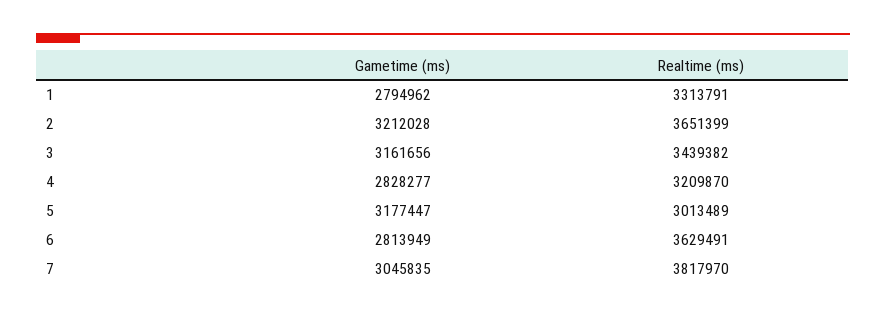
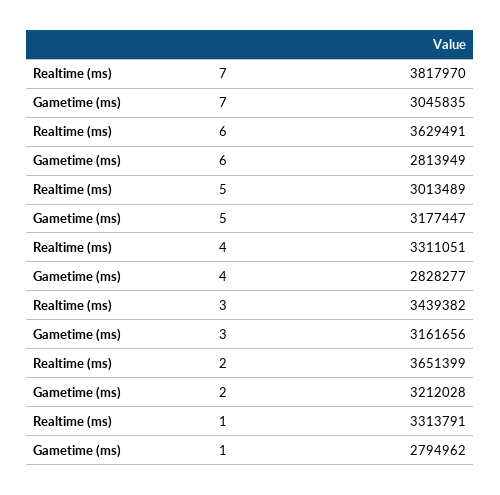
  {
    "Gametime (ms)": {
      "1": 2794962,
      "2": 3212028,
      "3": 3161656,
      "4": 2828277,
      "5": 3177447,
      "6": 2813949,
      "7": 3045835
    },
    "Realtime (ms)": {
      "1": 3313791,
      "2": 3651399,
      "3": 3439382,
-     "4": 3209870,
+     "4": 3311051,
      "5": 3013489,
      "6": 3629491,
      "7": 3817970
    }
  }

